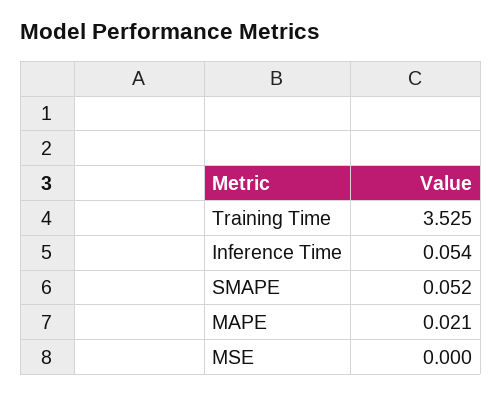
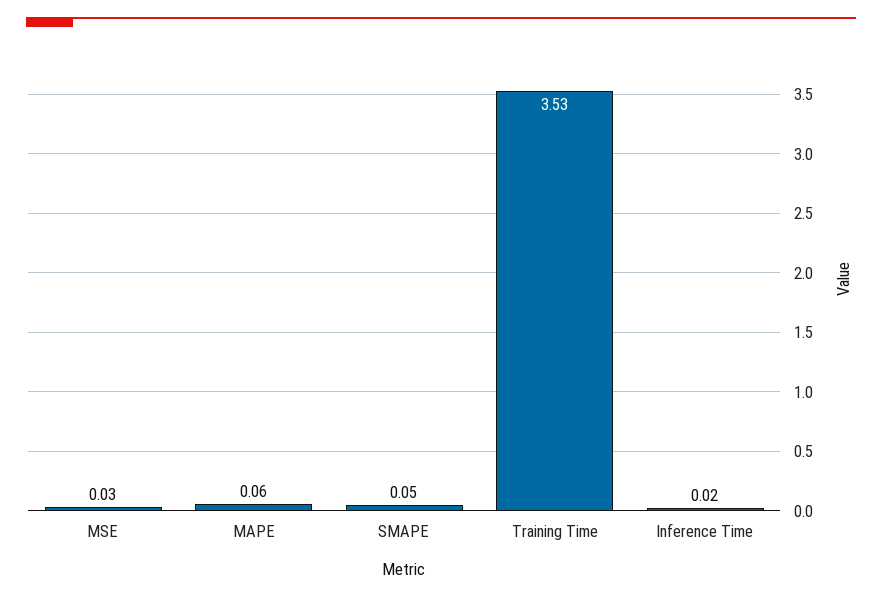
  {
    "Training Time": 3.525,
-   "Inference Time": 0.054,
+   "Inference Time": 0.02,
    "SMAPE": 0.052,
-   "MAPE": 0.021,
+   "MAPE": 0.06,
-   "MSE": 0
+   "MSE": 0.03
  }

